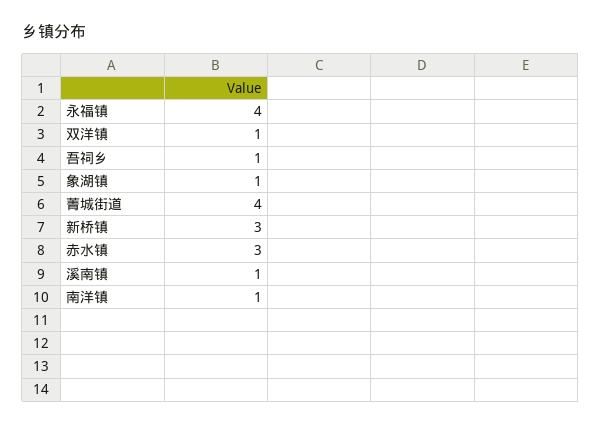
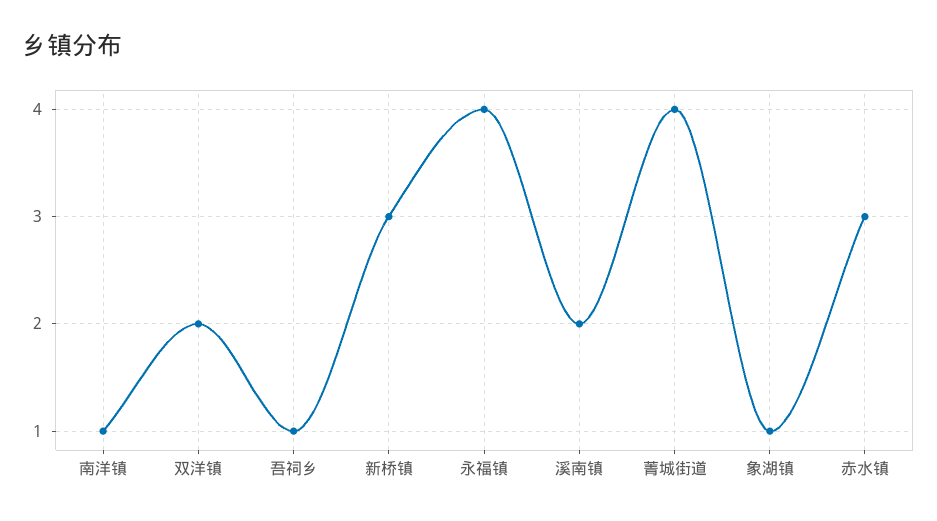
  {
    "永福镇": 4,
-   "双洋镇": 1,
+   "双洋镇": 2,
    "吾祠乡": 1,
    "象湖镇": 1,
    "菁城街道": 4,
    "新桥镇": 3,
    "赤水镇": 3,
-   "溪南镇": 1,
+   "溪南镇": 2,
    "南洋镇": 1
  }

